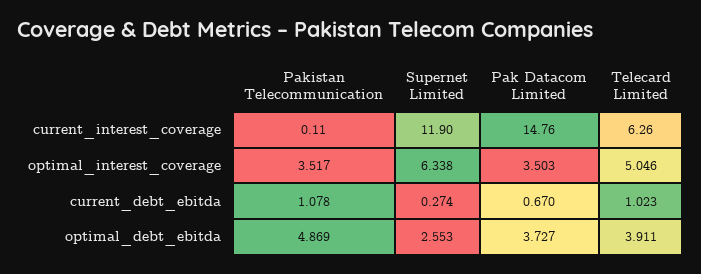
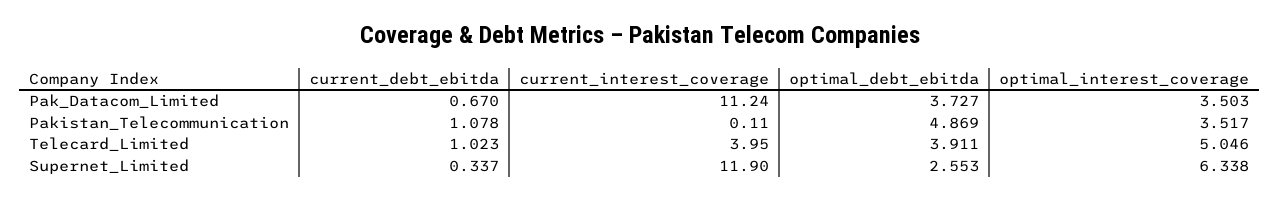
  {
    "Pakistan Telecommunication": {
      "current_interest_coverage": 0.11,
      "optimal_interest_coverage": 3.517,
      "current_debt_ebitda": 1.078,
      "optimal_debt_ebitda": 4.869
    },
    "Supernet Limited": {
      "current_interest_coverage": 11.9,
      "optimal_interest_coverage": 6.338,
-     "current_debt_ebitda": 0.274,
+     "current_debt_ebitda": 0.337,
      "optimal_debt_ebitda": 2.553
    },
    "Pak Datacom Limited": {
-     "current_interest_coverage": 14.76,
+     "current_interest_coverage": 11.24,
      "optimal_interest_coverage": 3.503,
      "current_debt_ebitda": 0.67,
      "optimal_debt_ebitda": 3.727
    },
    "Telecard Limited": {
-     "current_interest_coverage": 6.26,
+     "current_interest_coverage": 3.95,
      "optimal_interest_coverage": 5.046,
      "current_debt_ebitda": 1.023,
      "optimal_debt_ebitda": 3.911
    }
  }

